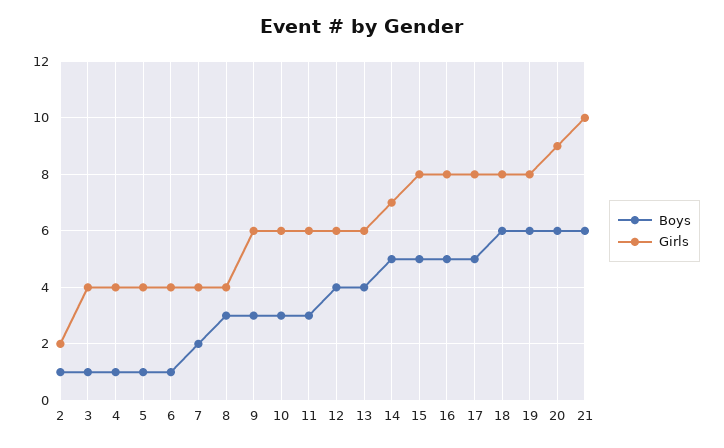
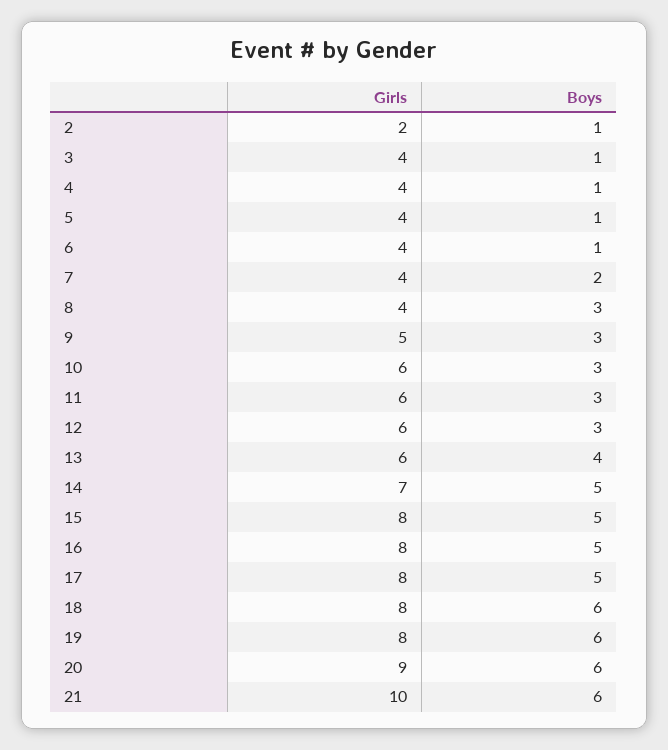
  {
    "Boys": {
      "2": 1,
      "3": 1,
      "4": 1,
      "5": 1,
      "6": 1,
      "7": 2,
      "8": 3,
      "9": 3,
      "10": 3,
      "11": 3,
-     "12": 4,
+     "12": 3,
      "13": 4,
      "14": 5,
      "15": 5,
      "16": 5,
      "17": 5,
      "18": 6,
      "19": 6,
      "20": 6,
      "21": 6
    },
    "Girls": {
      "2": 2,
      "3": 4,
      "4": 4,
      "5": 4,
      "6": 4,
      "7": 4,
      "8": 4,
-     "9": 6,
+     "9": 5,
      "10": 6,
      "11": 6,
      "12": 6,
      "13": 6,
      "14": 7,
      "15": 8,
      "16": 8,
      "17": 8,
      "18": 8,
      "19": 8,
      "20": 9,
      "21": 10
    }
  }

